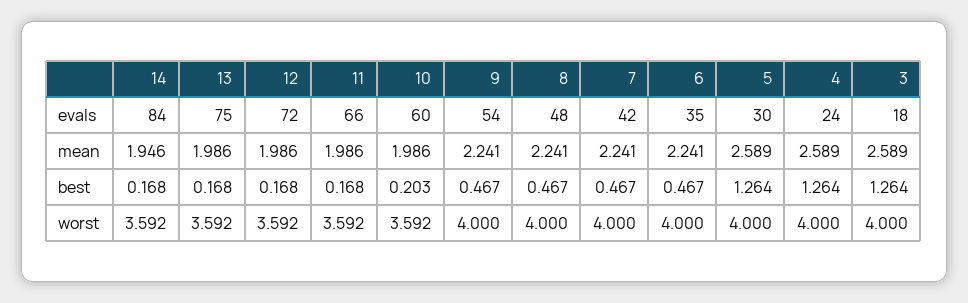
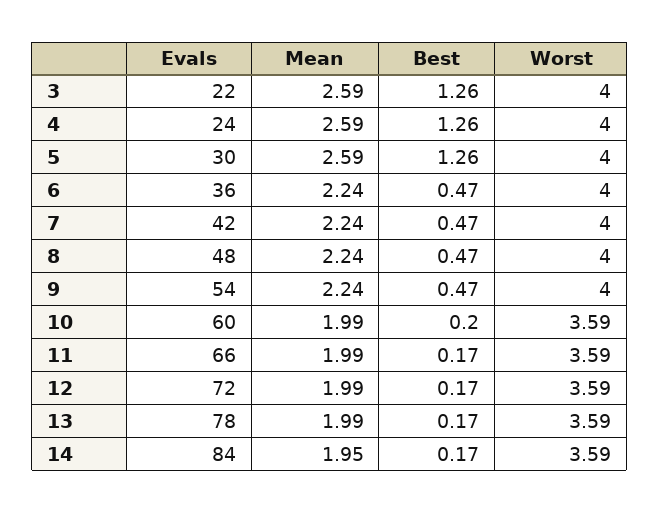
  {
    "14": {
      "evals": 84,
      "mean": 1.946,
      "best": 0.168,
      "worst": 3.592
    },
    "13": {
-     "evals": 75,
+     "evals": 78,
      "mean": 1.986,
      "best": 0.168,
      "worst": 3.592
    },
    "12": {
      "evals": 72,
      "mean": 1.986,
      "best": 0.168,
      "worst": 3.592
    },
    "11": {
      "evals": 66,
      "mean": 1.986,
      "best": 0.168,
      "worst": 3.592
    },
    "10": {
      "evals": 60,
      "mean": 1.986,
      "best": 0.203,
      "worst": 3.592
    },
    "9": {
      "evals": 54,
      "mean": 2.241,
      "best": 0.467,
      "worst": 4
    },
    "8": {
      "evals": 48,
      "mean": 2.241,
      "best": 0.467,
      "worst": 4
    },
    "7": {
      "evals": 42,
      "mean": 2.241,
      "best": 0.467,
      "worst": 4
    },
    "6": {
-     "evals": 35,
+     "evals": 36,
      "mean": 2.241,
      "best": 0.467,
      "worst": 4
    },
    "5": {
      "evals": 30,
      "mean": 2.589,
      "best": 1.264,
      "worst": 4
    },
    "4": {
      "evals": 24,
      "mean": 2.589,
      "best": 1.264,
      "worst": 4
    },
    "3": {
-     "evals": 18,
+     "evals": 22,
      "mean": 2.589,
      "best": 1.264,
      "worst": 4
    }
  }

